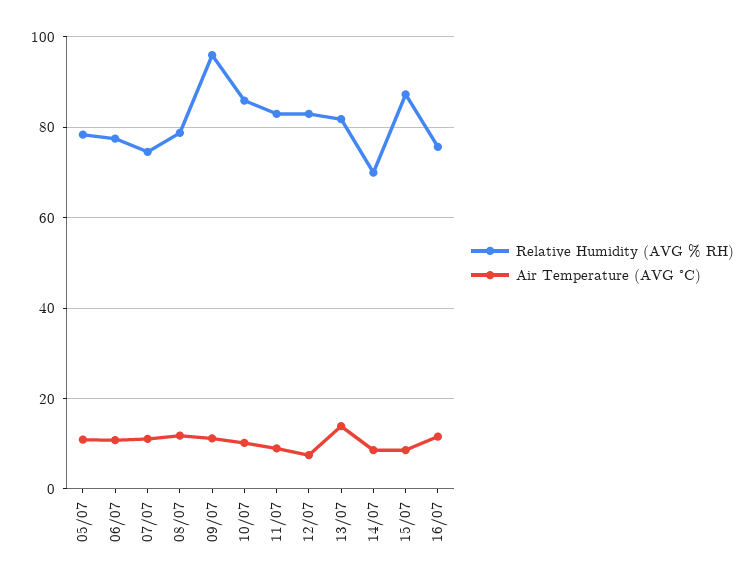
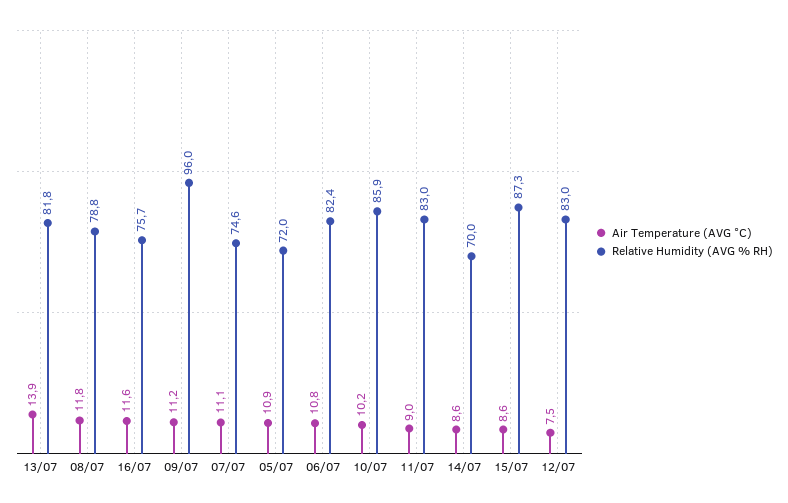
  {
    "Relative Humidity (AVG % RH)": {
-     "05/07": 78,
+     "05/07": 72,
-     "06/07": 78,
+     "06/07": 82.4,
      "07/07": 74.6,
      "08/07": 78.8,
      "09/07": 96,
      "10/07": 85.9,
      "11/07": 83,
      "12/07": 83,
      "13/07": 81.8,
      "14/07": 70,
      "15/07": 87.3,
      "16/07": 75.7
    },
    "Air Temperature (AVG °C)": {
      "05/07": 10.9,
      "06/07": 10.8,
      "07/07": 11.1,
      "08/07": 11.8,
      "09/07": 11.2,
      "10/07": 10.2,
      "11/07": 9,
      "12/07": 7.5,
      "13/07": 13.9,
      "14/07": 8.6,
      "15/07": 8.6,
      "16/07": 11.6
    }
  }

